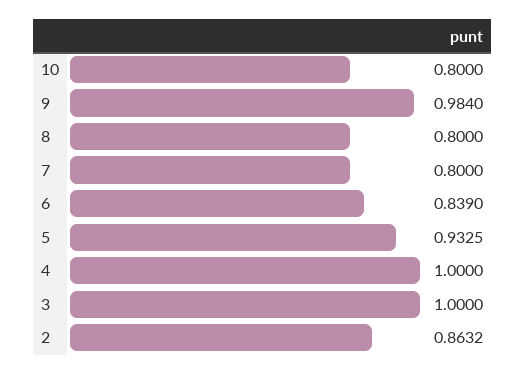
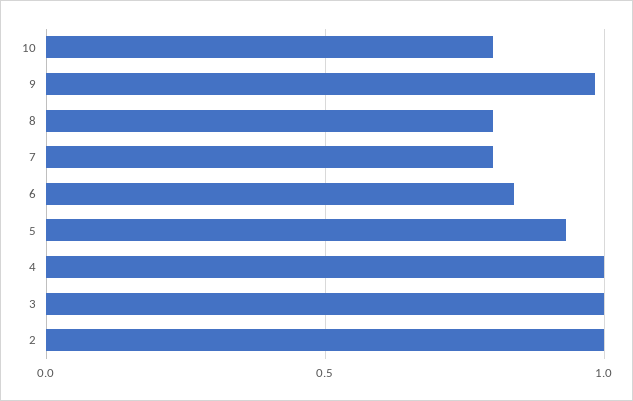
  {
    "10": 0.8,
    "9": 0.984,
    "8": 0.8,
    "7": 0.8,
    "6": 0.839,
    "5": 0.9325,
    "4": 1,
    "3": 1,
-   "2": 0.8632
+   "2": 1
  }

